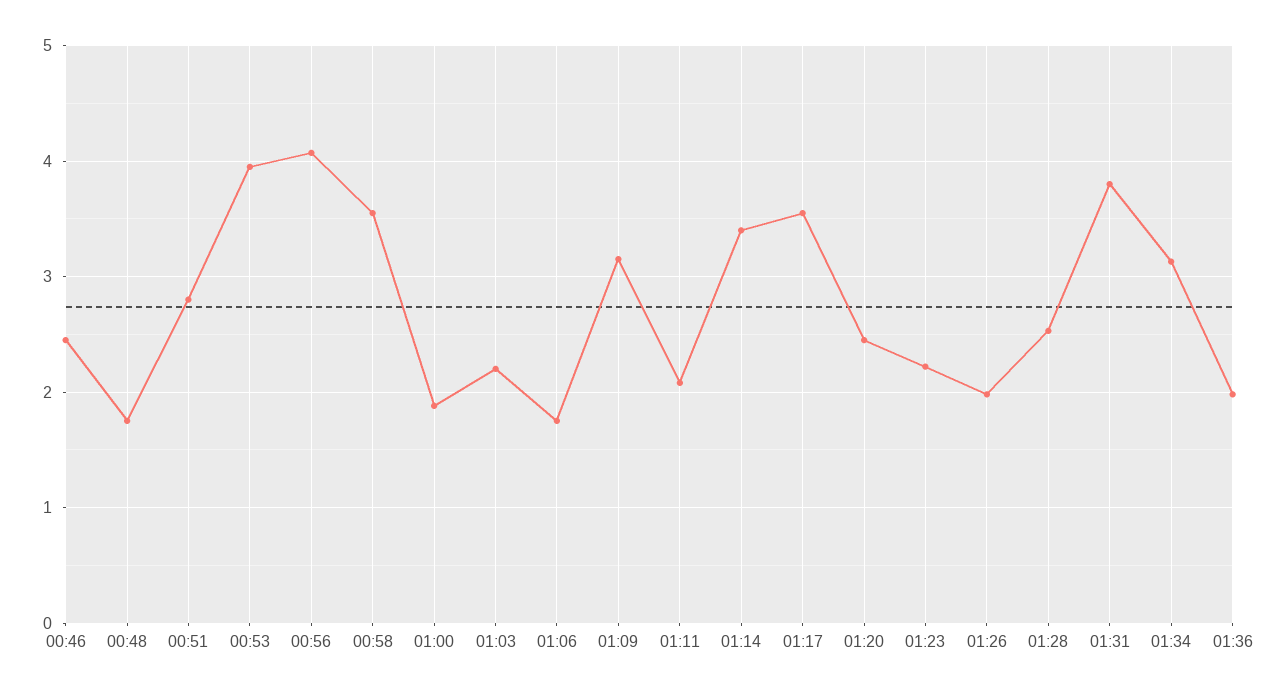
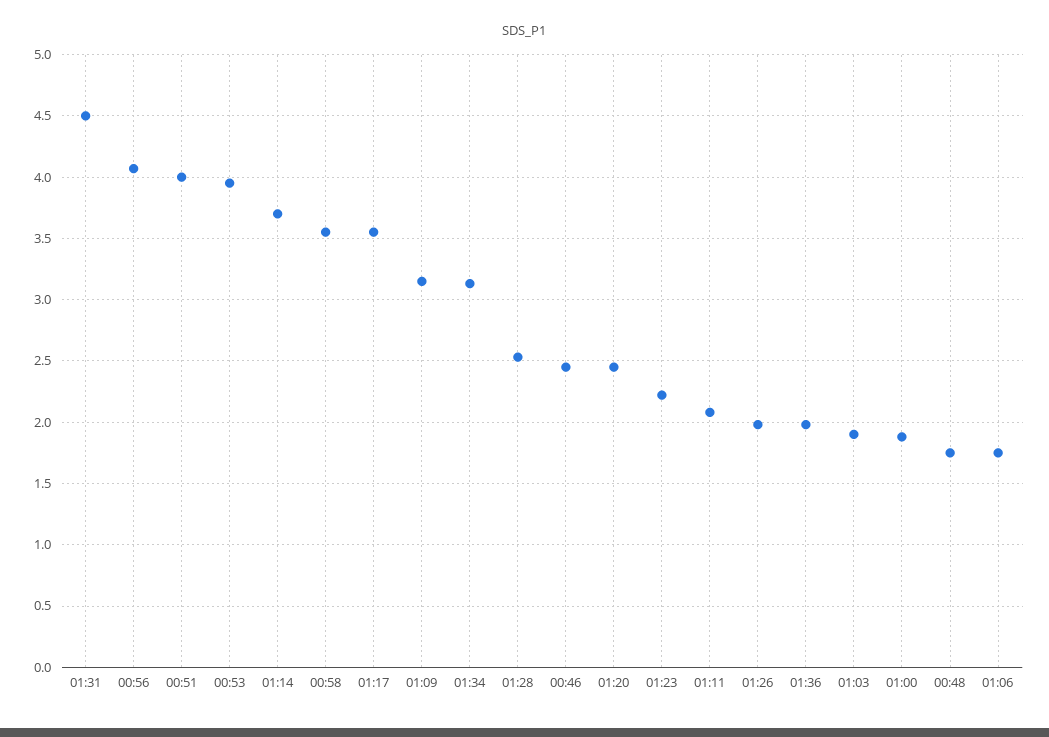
  {
    "00:46": 2.45,
    "00:48": 1.75,
-   "00:51": 2.8,
+   "00:51": 4,
    "00:53": 3.95,
    "00:56": 4.05,
    "00:58": 3.55,
    "01:00": 1.9,
-   "01:03": 2.2,
+   "01:03": 1.9,
    "01:06": 1.75,
    "01:09": 3.15,
    "01:11": 2.1,
-   "01:14": 3.4,
+   "01:14": 3.7,
    "01:17": 3.55,
    "01:20": 2.45,
    "01:23": 2.2,
    "01:26": 2,
    "01:28": 2.55,
-   "01:31": 3.8,
+   "01:31": 4.5,
    "01:34": 3.15,
    "01:36": 2
  }

